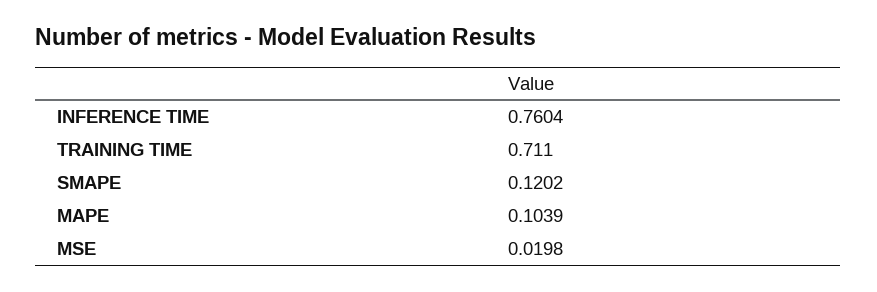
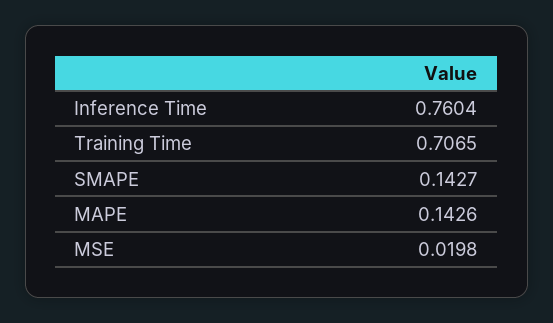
  {
    "INFERENCE TIME": 0.7604,
-   "TRAINING TIME": 0.711,
+   "TRAINING TIME": 0.7065,
-   "SMAPE": 0.1202,
+   "SMAPE": 0.1427,
-   "MAPE": 0.1039,
+   "MAPE": 0.1426,
    "MSE": 0.0198
  }

